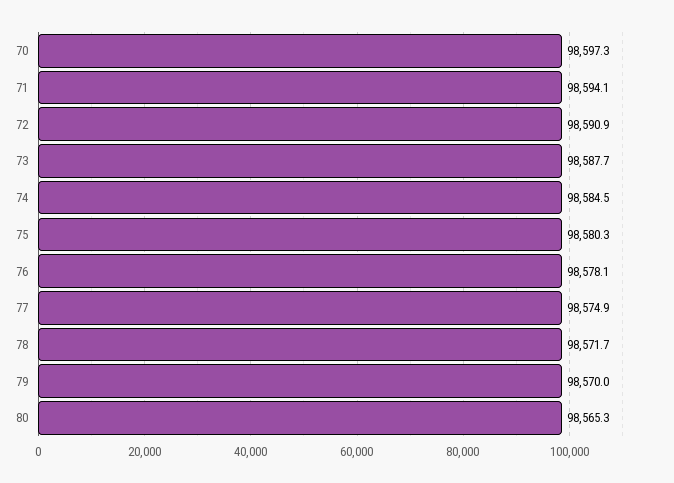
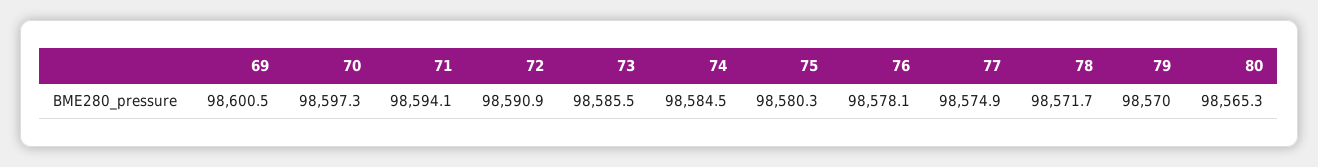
  {
    "70": 98597.3,
    "71": 98594.1,
    "72": 98590.9,
-   "73": 98587.7,
+   "73": 98585.5,
    "74": 98584.5,
    "75": 98580.3,
    "76": 98578.1,
    "77": 98574.9,
    "78": 98571.7,
    "79": 98570,
-   "80": 98565.3
+   "80": 98565.3,
+   "69": 98600.5
  }

